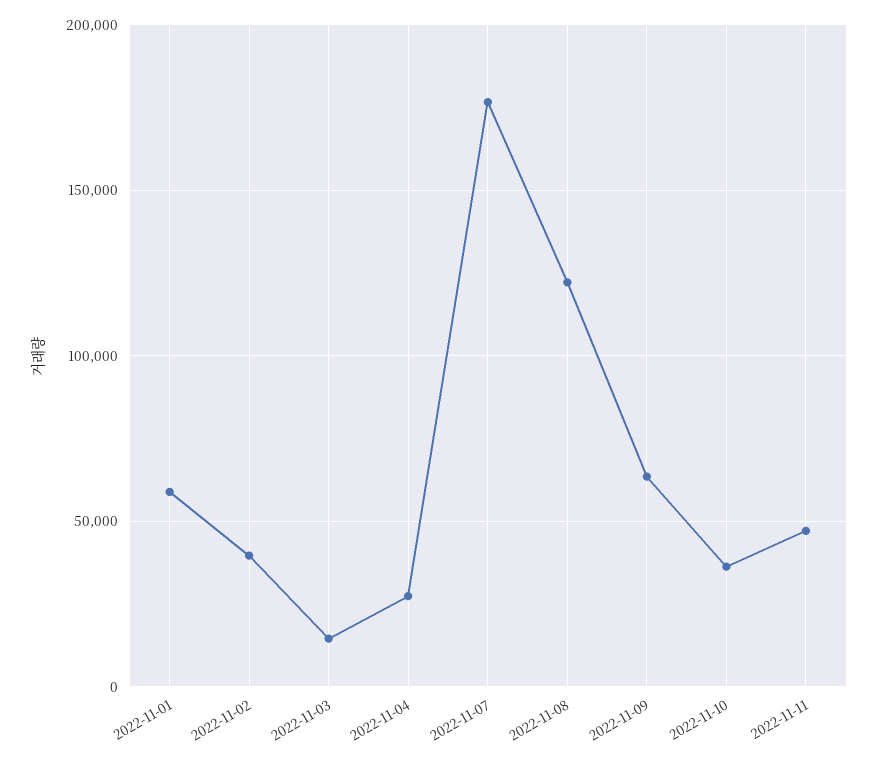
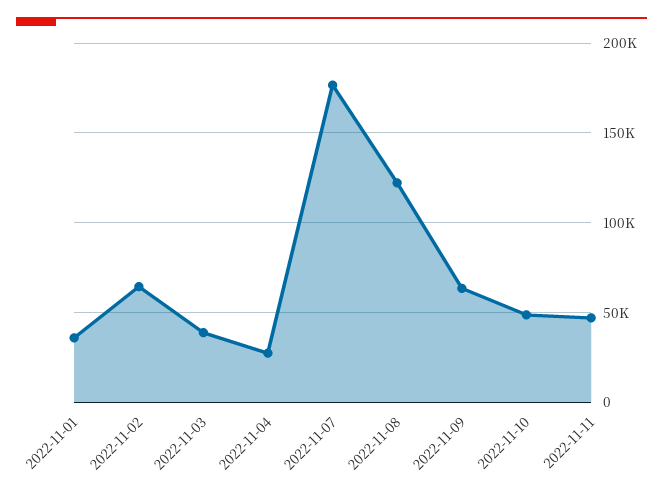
  {
-   "2022-11-01": 60000,
+   "2022-11-01": 35000,
-   "2022-11-02": 40000,
+   "2022-11-02": 65000,
-   "2022-11-03": 15000,
+   "2022-11-03": 40000,
    "2022-11-04": 25000,
    "2022-11-07": 175000,
    "2022-11-08": 120000,
    "2022-11-09": 65000,
-   "2022-11-10": 35000,
+   "2022-11-10": 50000,
    "2022-11-11": 45000
  }

